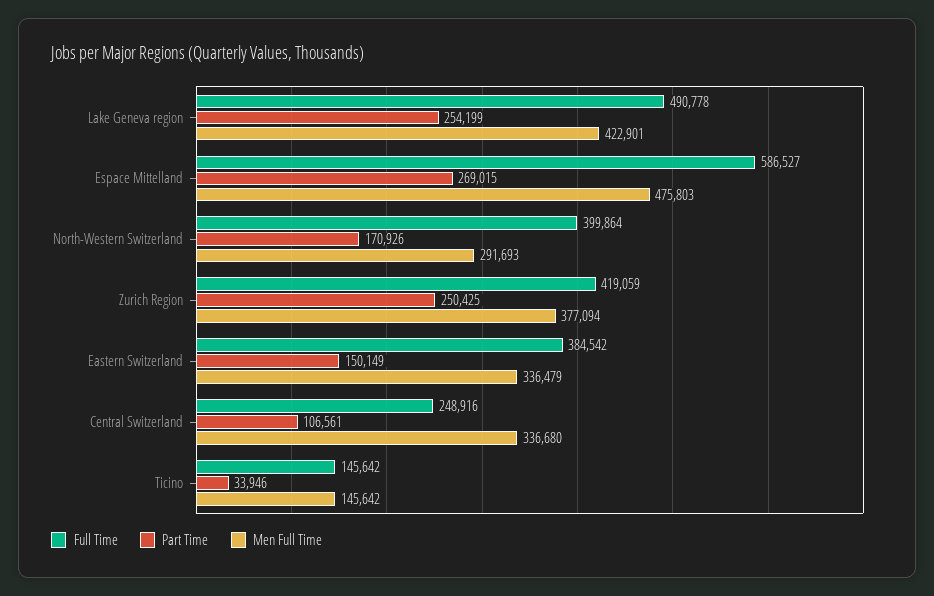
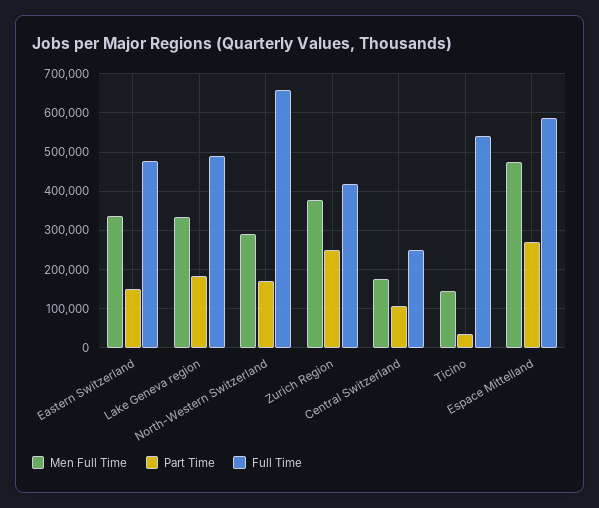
  {
    "Full Time": {
      "Lake Geneva region": 490778,
      "Espace Mittelland": 586527,
-     "North-Western Switzerland": 399864,
+     "North-Western Switzerland": 660000,
      "Zurich Region": 419059,
-     "Eastern Switzerland": 384542,
+     "Eastern Switzerland": 480000,
      "Central Switzerland": 248916,
-     "Ticino": 145642
+     "Ticino": 540000
    },
    "Part Time": {
-     "Lake Geneva region": 254199,
+     "Lake Geneva region": 180000,
      "Espace Mittelland": 269015,
      "North-Western Switzerland": 170926,
      "Zurich Region": 250425,
      "Eastern Switzerland": 150149,
      "Central Switzerland": 106561,
      "Ticino": 33946
    },
    "Men Full Time": {
-     "Lake Geneva region": 422901,
+     "Lake Geneva region": 340000,
      "Espace Mittelland": 475803,
      "North-Western Switzerland": 291693,
      "Zurich Region": 377094,
      "Eastern Switzerland": 336479,
-     "Central Switzerland": 336680,
+     "Central Switzerland": 180000,
      "Ticino": 145642
    }
  }

